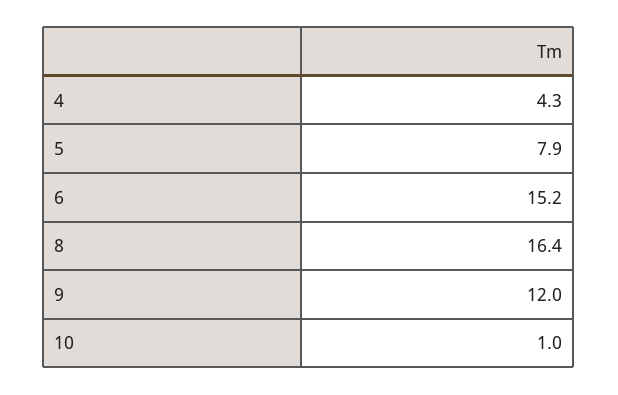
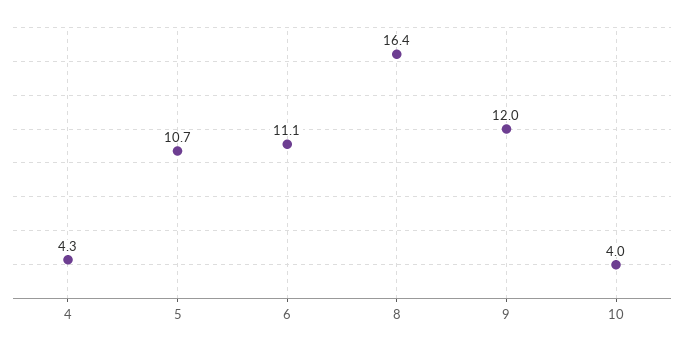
  {
    "4": 4.3,
-   "5": 7.9,
+   "5": 10.7,
-   "6": 15.2,
+   "6": 11.1,
    "8": 16.4,
    "9": 12,
-   "10": 1
+   "10": 4
  }

